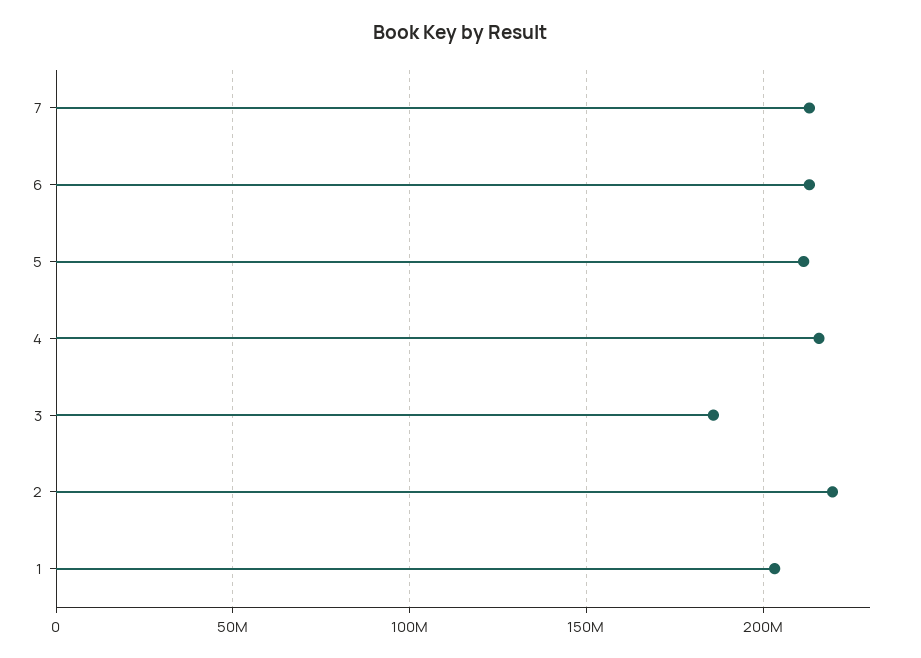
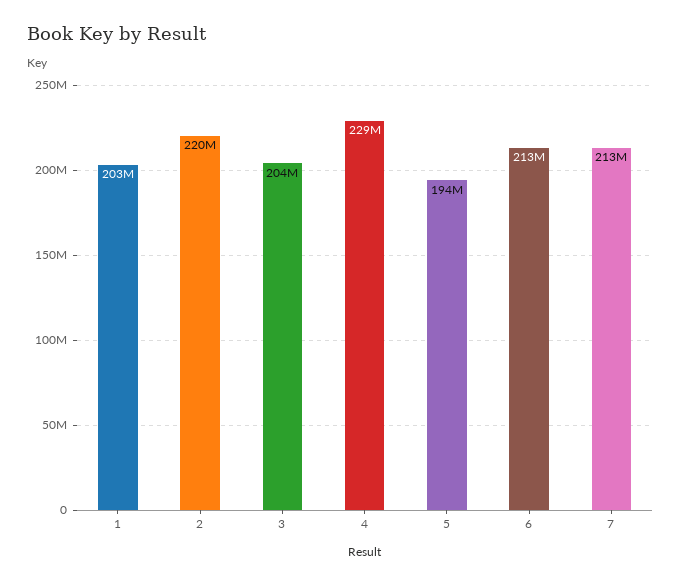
  {
    "7": 213000000,
    "6": 213000000,
-   "5": 210000000,
+   "5": 194000000,
-   "4": 215000000,
+   "4": 229000000,
-   "3": 185000000,
+   "3": 204000000,
    "2": 220000000,
    "1": 203000000
  }

